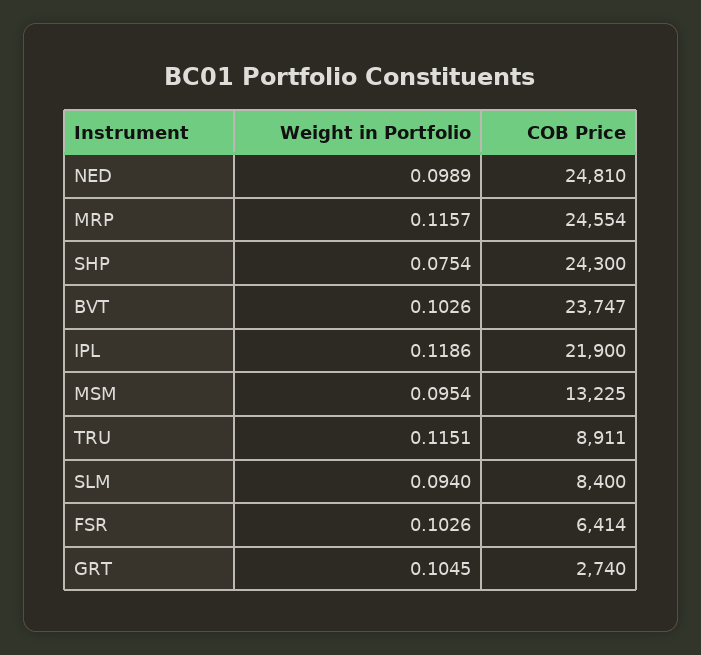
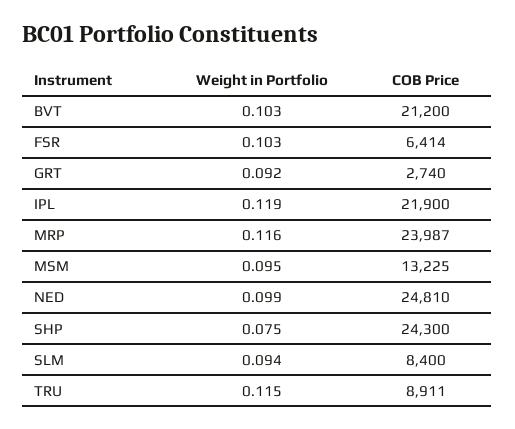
  {
    "Weight in Portfolio": {
      "NED": 0.0989,
      "MRP": 0.1157,
      "SHP": 0.0754,
      "BVT": 0.1026,
      "IPL": 0.1186,
      "MSM": 0.0954,
      "TRU": 0.1151,
      "SLM": 0.094,
      "FSR": 0.1026,
-     "GRT": 0.1045
+     "GRT": 0.092
    },
    "COB Price": {
      "NED": 24810,
-     "MRP": 24554,
+     "MRP": 23987,
      "SHP": 24300,
-     "BVT": 23747,
+     "BVT": 21200,
      "IPL": 21900,
      "MSM": 13225,
      "TRU": 8911,
      "SLM": 8400,
      "FSR": 6414,
      "GRT": 2740
    }
  }

